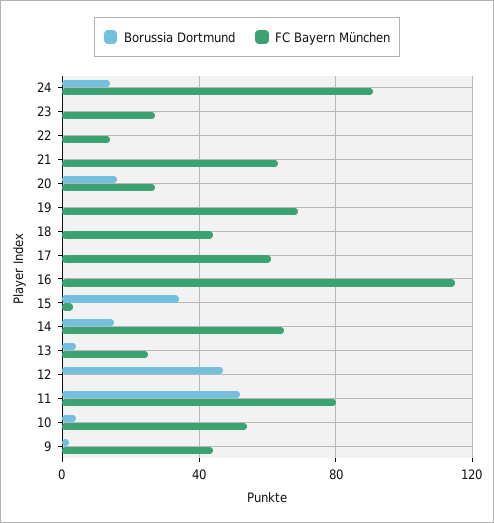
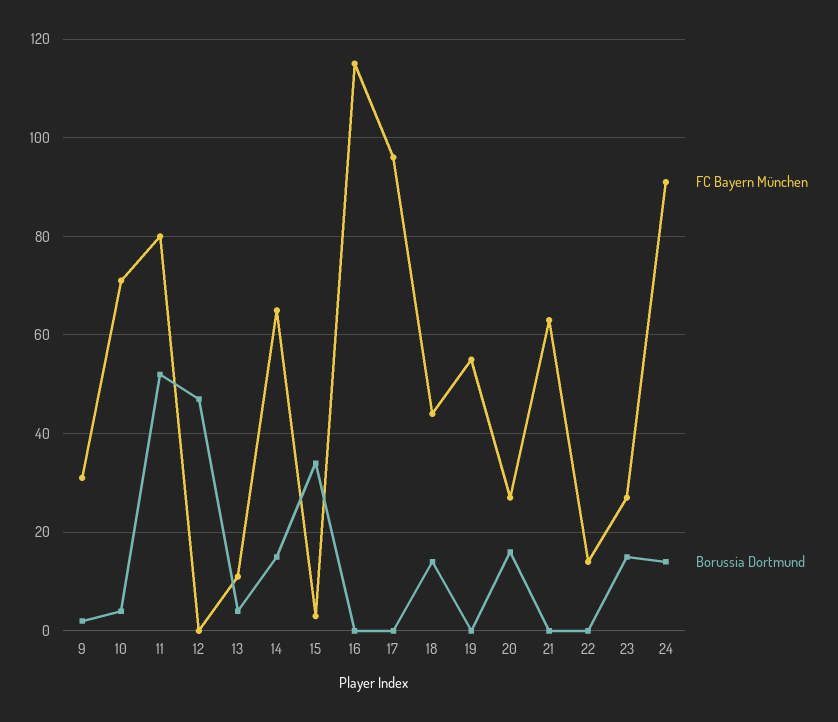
  {
    "Borussia Dortmund": {
      "24": 15,
-     "23": 0,
+     "23": 15,
      "22": 0,
      "21": 0,
      "20": 15,
      "19": 0,
-     "18": 0,
+     "18": 15,
      "17": 0,
      "16": 0,
      "15": 35,
      "14": 15,
      "13": 5,
      "12": 45,
      "11": 50,
      "10": 5,
      "9": 0
    },
    "FC Bayern München": {
      "24": 90,
      "23": 25,
      "22": 15,
      "21": 65,
      "20": 25,
-     "19": 70,
+     "19": 55,
      "18": 45,
-     "17": 60,
+     "17": 95,
      "16": 115,
      "15": 5,
      "14": 65,
-     "13": 25,
+     "13": 10,
      "12": 0,
      "11": 80,
-     "10": 55,
+     "10": 70,
-     "9": 45
+     "9": 30
    }
  }

